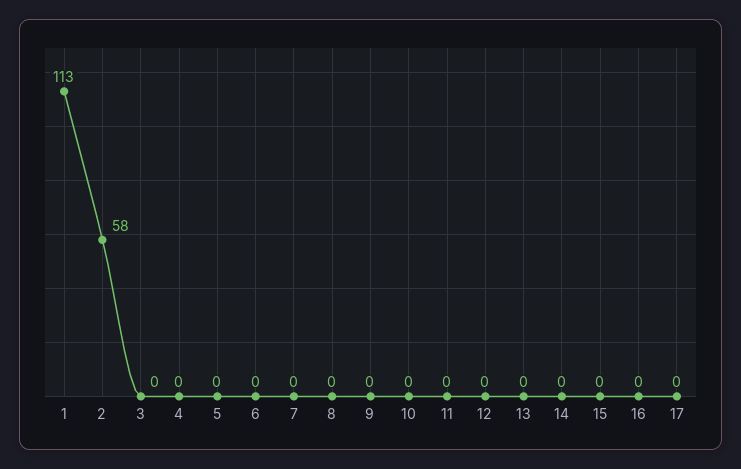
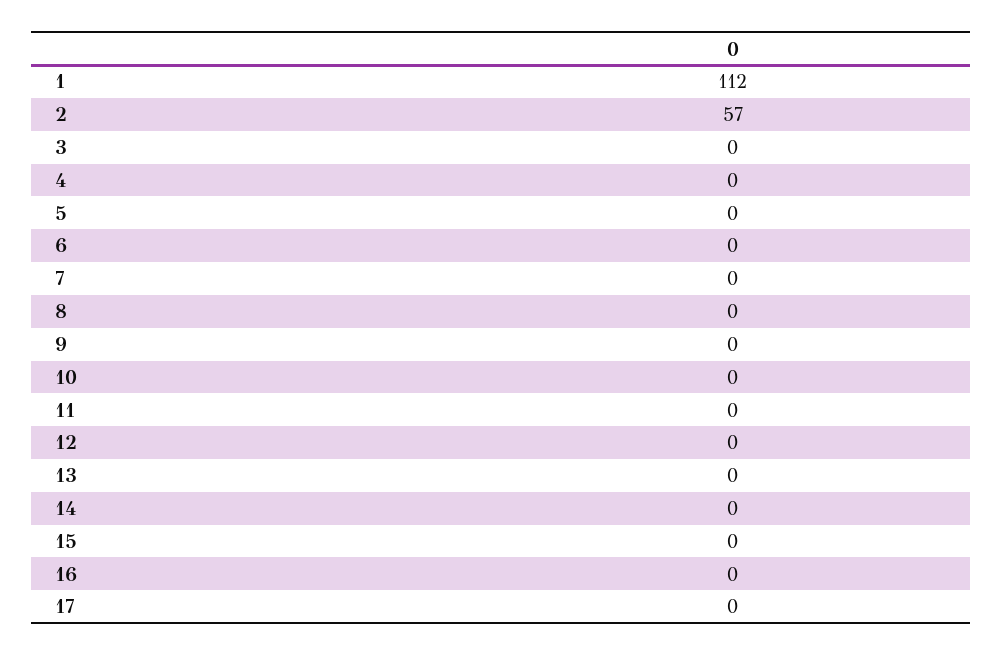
  {
-   "1": 113,
+   "1": 112,
-   "2": 58,
+   "2": 57,
    "3": 0,
    "4": 0,
    "5": 0,
    "6": 0,
    "7": 0,
    "8": 0,
    "9": 0,
    "10": 0,
    "11": 0,
    "12": 0,
    "13": 0,
    "14": 0,
    "15": 0,
    "16": 0,
    "17": 0
  }

